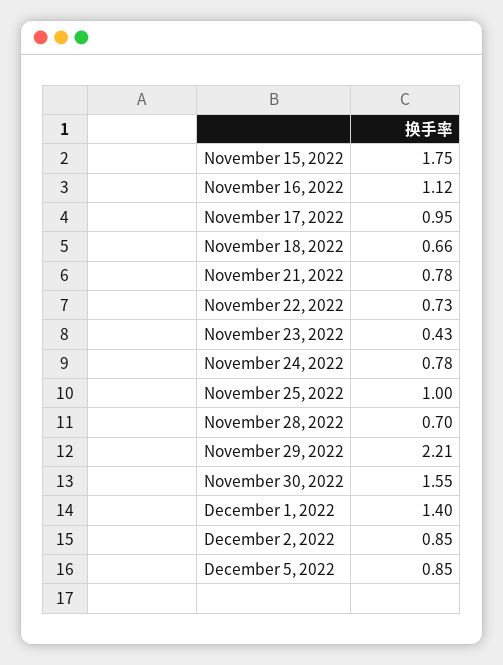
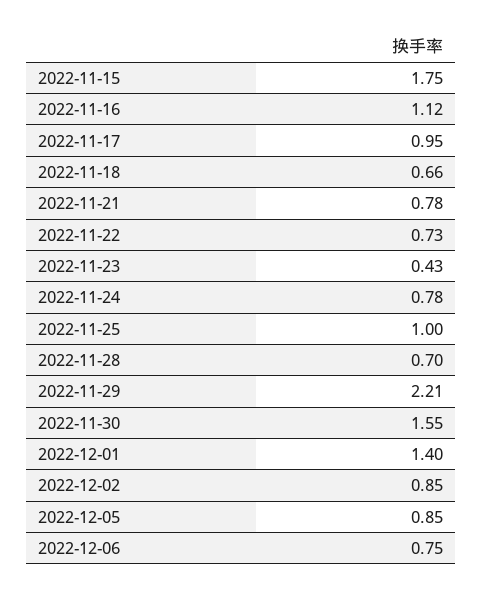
  {
    "November 15, 2022": 1.75,
    "November 16, 2022": 1.12,
    "November 17, 2022": 0.95,
    "November 18, 2022": 0.66,
    "November 21, 2022": 0.78,
    "November 22, 2022": 0.73,
    "November 23, 2022": 0.43,
    "November 24, 2022": 0.78,
    "November 25, 2022": 1,
    "November 28, 2022": 0.7,
    "November 29, 2022": 2.21,
    "November 30, 2022": 1.55,
    "December 1, 2022": 1.4,
    "December 2, 2022": 0.85,
-   "December 5, 2022": 0.85
+   "December 5, 2022": 0.85,
+   "2022-12-06": 0.75
  }

